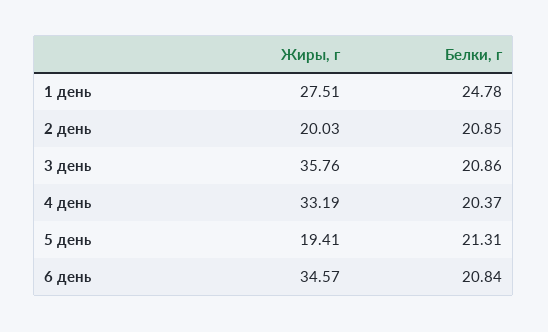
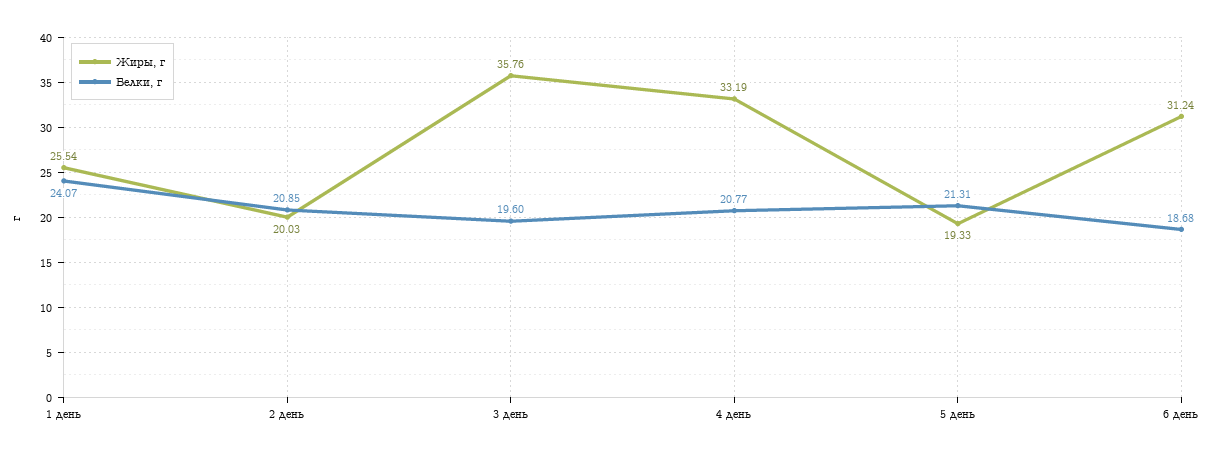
  {
    "Жиры, г": {
-     "1 день": 27.51,
+     "1 день": 25.54,
      "2 день": 20.03,
      "3 день": 35.76,
      "4 день": 33.19,
-     "5 день": 19.41,
+     "5 день": 19.33,
-     "6 день": 34.57
+     "6 день": 31.24
    },
    "Белки, г": {
-     "1 день": 24.78,
+     "1 день": 24.07,
      "2 день": 20.85,
-     "3 день": 20.86,
+     "3 день": 19.6,
-     "4 день": 20.37,
+     "4 день": 20.77,
      "5 день": 21.31,
-     "6 день": 20.84
+     "6 день": 18.68
    }
  }

